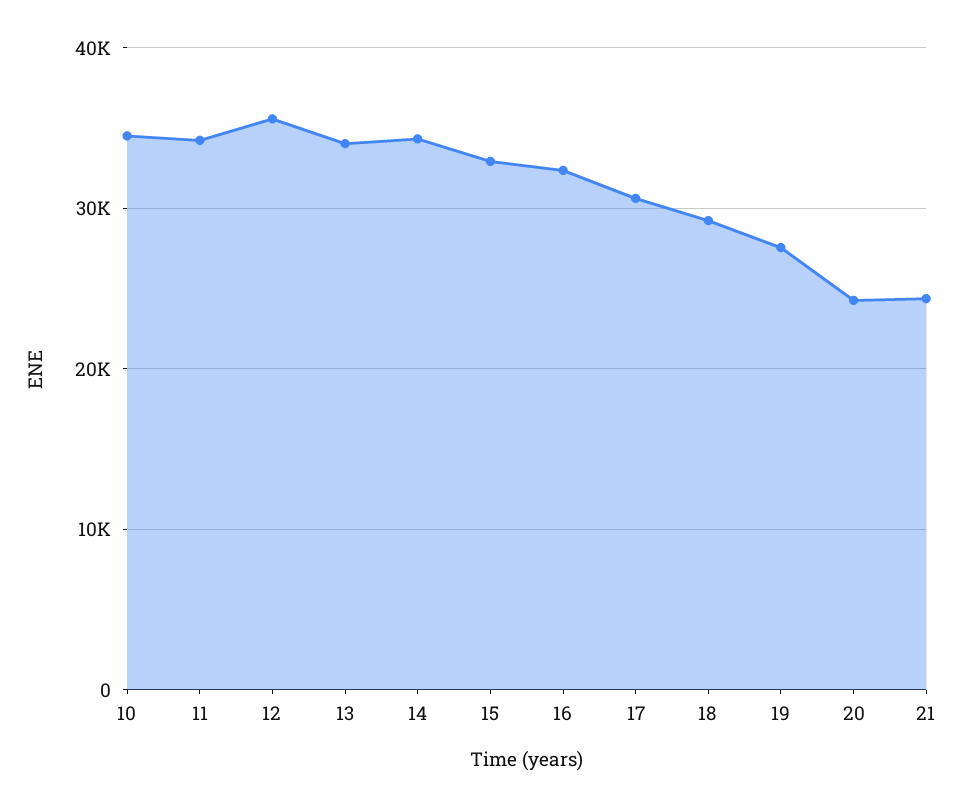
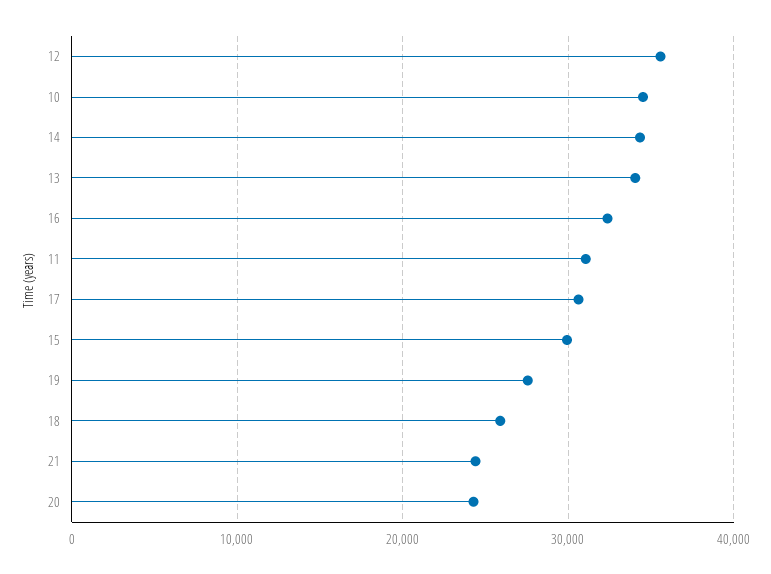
  {
    "10": 35000,
-   "11": 34000,
+   "11": 31000,
    "12": 36000,
    "13": 34000,
    "14": 34000,
-   "15": 33000,
+   "15": 30000,
    "16": 32000,
    "17": 31000,
-   "18": 29000,
+   "18": 26000,
    "19": 28000,
    "20": 24000,
    "21": 24000
  }

